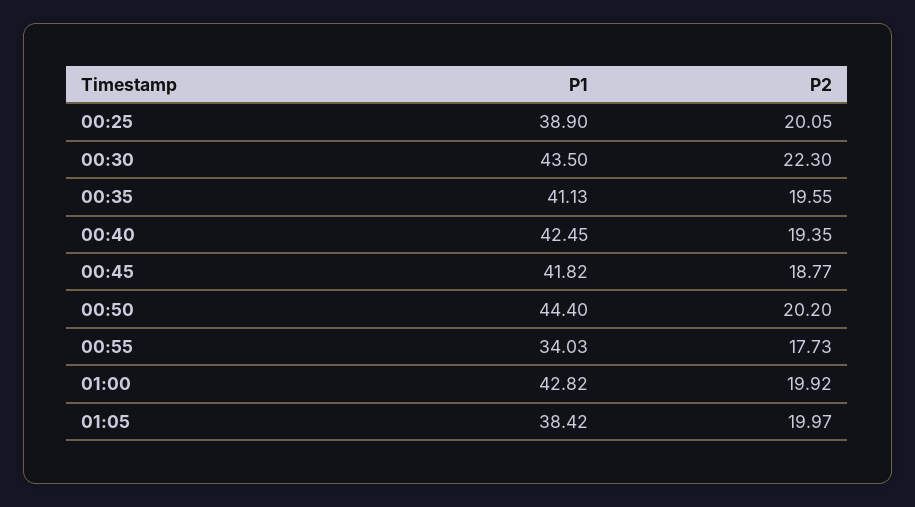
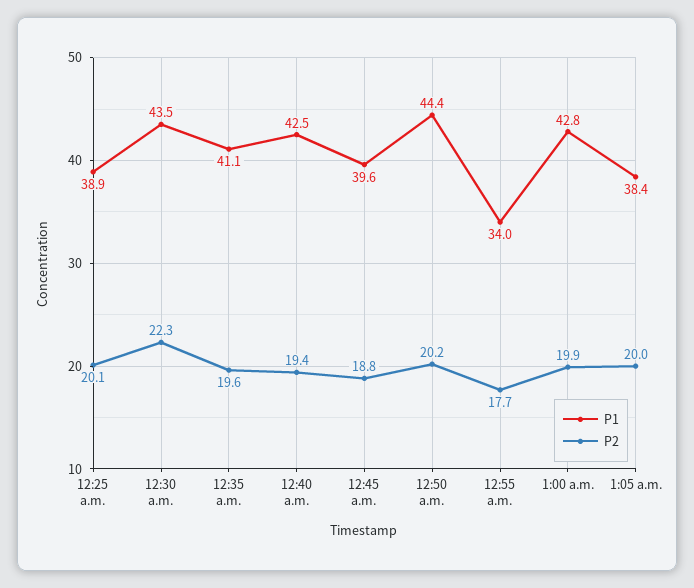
  {
    "P1": {
      "00:25": 38.9,
      "00:30": 43.5,
      "00:35": 41.13,
      "00:40": 42.45,
-     "00:45": 41.82,
+     "00:45": 39.6,
      "00:50": 44.4,
      "00:55": 34.03,
      "01:00": 42.82,
      "01:05": 38.42
    },
    "P2": {
      "00:25": 20.05,
      "00:30": 22.3,
      "00:35": 19.55,
      "00:40": 19.35,
      "00:45": 18.77,
      "00:50": 20.2,
      "00:55": 17.73,
      "01:00": 19.92,
      "01:05": 19.97
    }
  }

